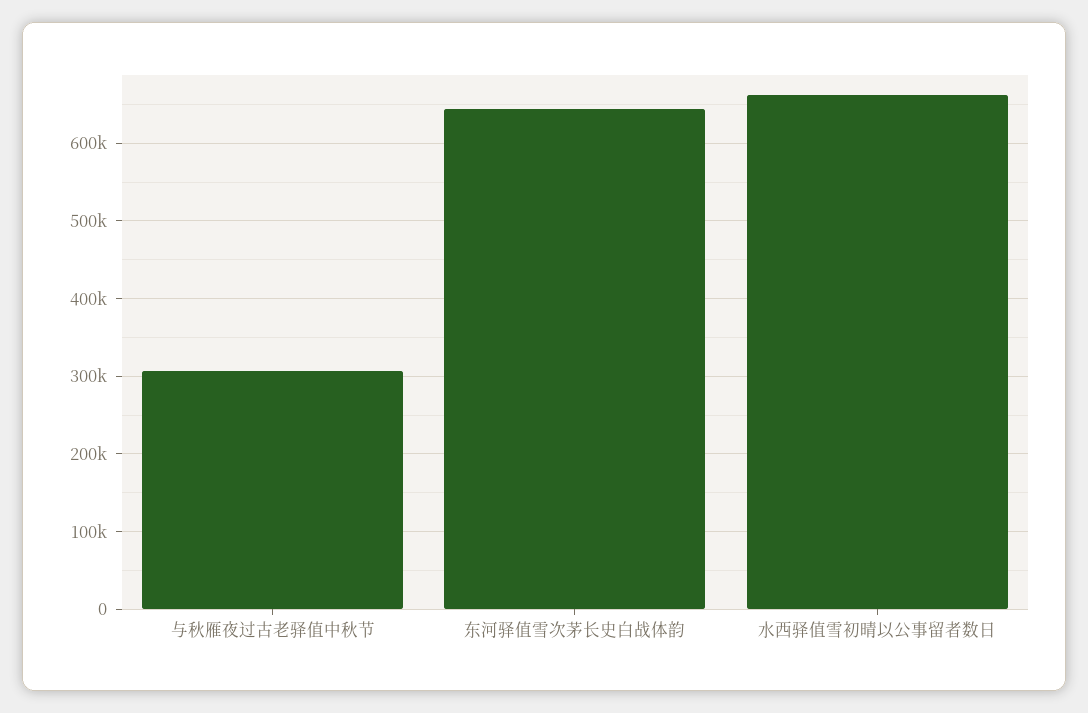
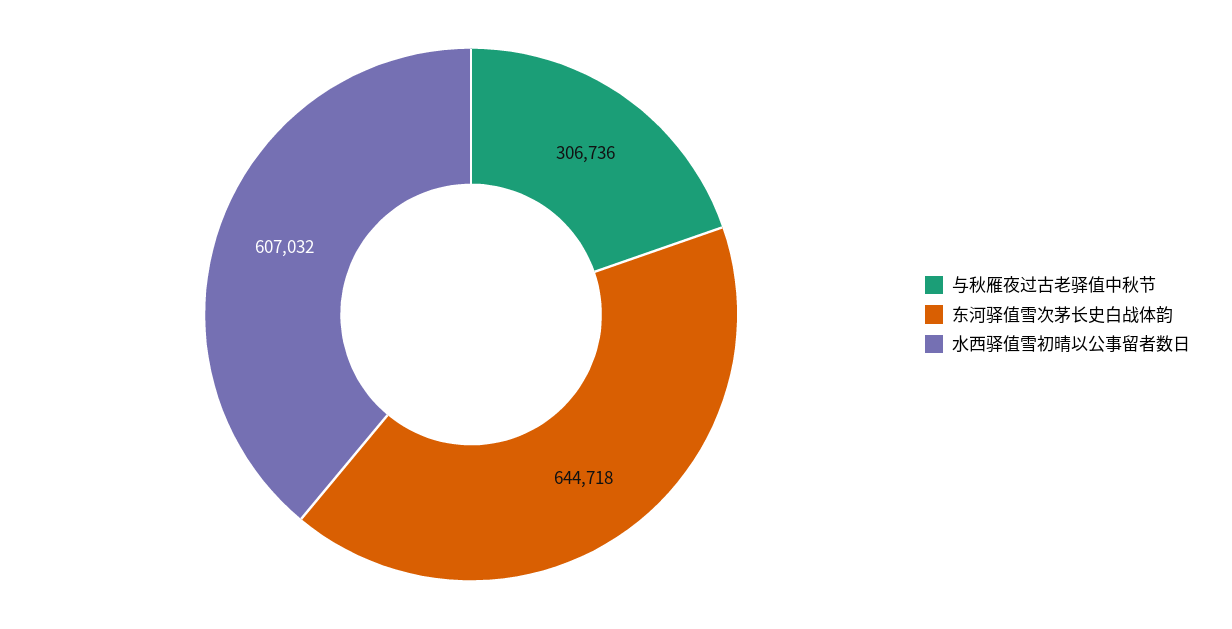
  {
    "与秋雁夜过古老驿值中秋节": 306736,
    "东河驿值雪次茅长史白战体韵": 644718,
-   "水西驿值雪初晴以公事留者数日": 660000
+   "水西驿值雪初晴以公事留者数日": 607032
  }

